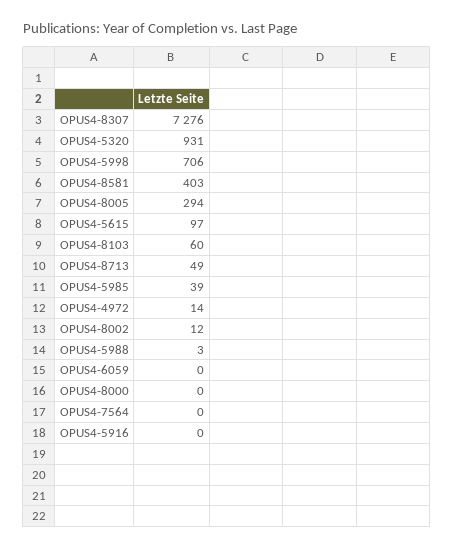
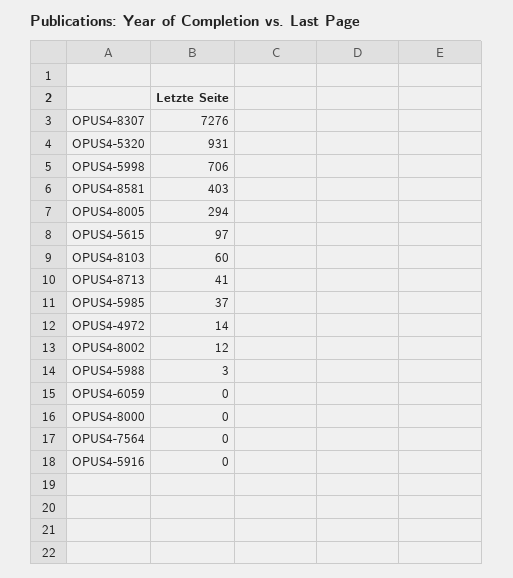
  {
    "OPUS4-8307": 7276,
    "OPUS4-5320": 931,
    "OPUS4-5998": 706,
    "OPUS4-8581": 403,
    "OPUS4-8005": 294,
    "OPUS4-5615": 97,
    "OPUS4-8103": 60,
-   "OPUS4-8713": 49,
+   "OPUS4-8713": 41,
-   "OPUS4-5985": 39,
+   "OPUS4-5985": 37,
    "OPUS4-4972": 14,
    "OPUS4-8002": 12,
    "OPUS4-5988": 3,
    "OPUS4-6059": 0,
    "OPUS4-8000": 0,
    "OPUS4-7564": 0,
    "OPUS4-5916": 0
  }

